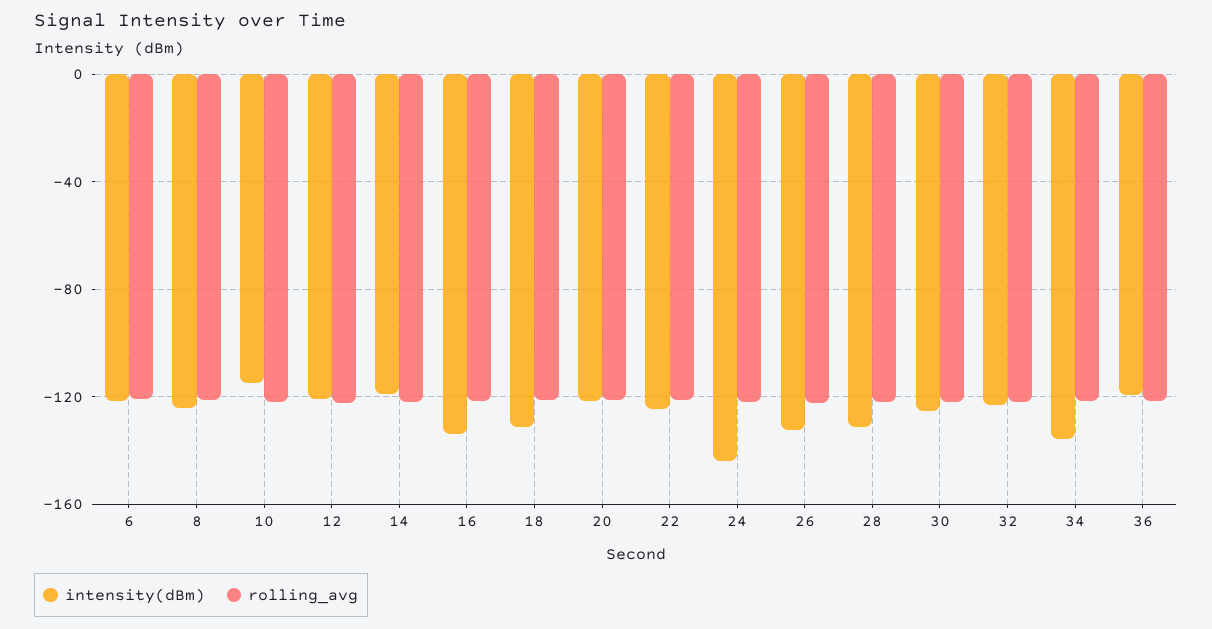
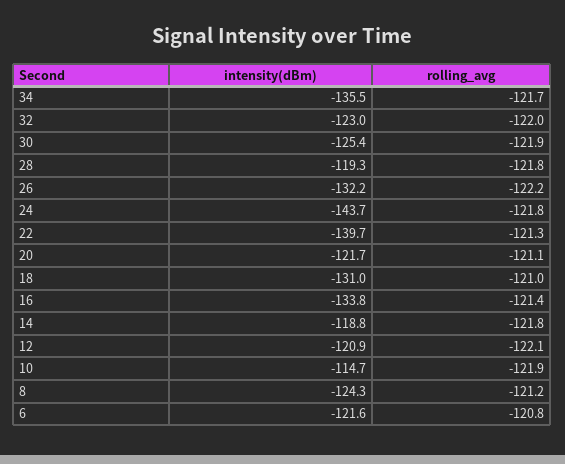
  {
    "intensity(dBm)": {
      "6": -121.6,
      "8": -124.3,
      "10": -114.7,
      "12": -120.9,
      "14": -118.8,
      "16": -133.8,
      "18": -131,
      "20": -121.7,
-     "22": -125,
+     "22": -139.7,
      "24": -143.7,
      "26": -132.2,
-     "28": -130,
+     "28": -119.3,
      "30": -125.4,
      "32": -123,
-     "34": -135.5,
+     "34": -135.5
-     "36": -120
    },
    "rolling_avg": {
      "6": -120.8,
      "8": -121.2,
      "10": -121.9,
      "12": -122.1,
      "14": -121.8,
      "16": -121.4,
      "18": -121,
      "20": -121.1,
      "22": -121.3,
      "24": -121.8,
      "26": -122.2,
      "28": -121.8,
      "30": -121.9,
      "32": -122,
-     "34": -121.7,
+     "34": -121.7
-     "36": -120
    }
  }

